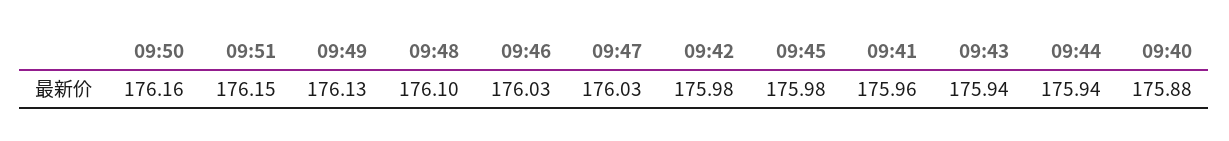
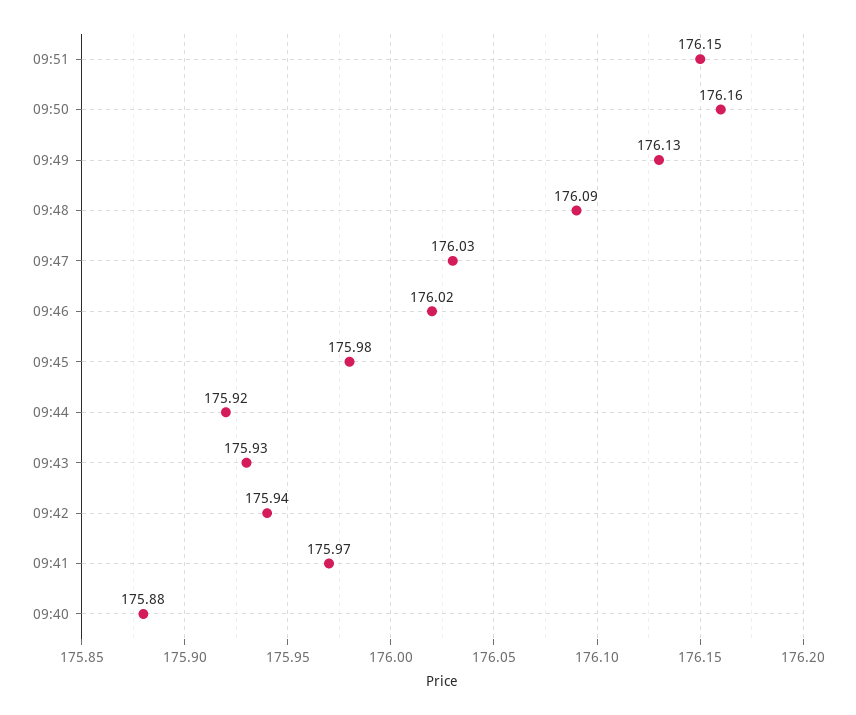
  {
    "09:50": 176.16,
    "09:51": 176.15,
    "09:49": 176.13,
-   "09:48": 176.1,
+   "09:48": 176.09,
-   "09:46": 176.03,
+   "09:46": 176.02,
    "09:47": 176.03,
-   "09:42": 175.98,
+   "09:42": 175.94,
    "09:45": 175.98,
-   "09:41": 175.96,
+   "09:41": 175.97,
-   "09:43": 175.94,
+   "09:43": 175.93,
-   "09:44": 175.94,
+   "09:44": 175.92,
    "09:40": 175.88
  }

